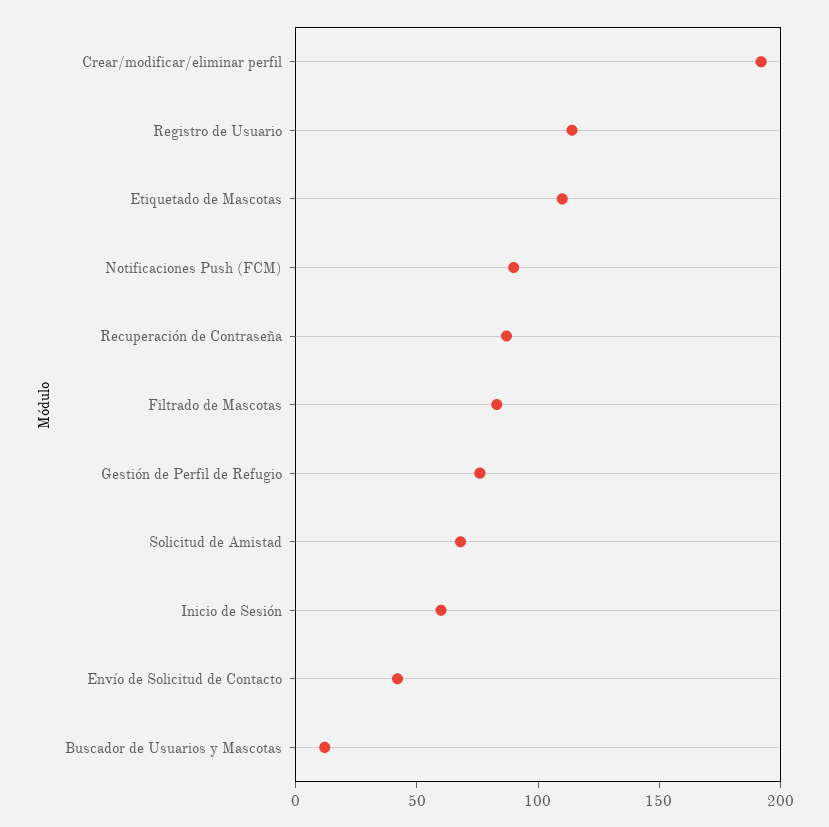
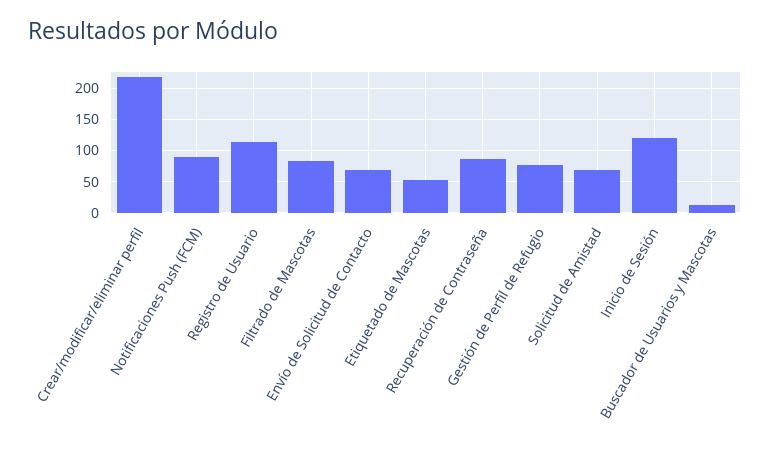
  {
-   "Crear/modificar/eliminar perfil": 190,
+   "Crear/modificar/eliminar perfil": 220,
    "Registro de Usuario": 110,
-   "Etiquetado de Mascotas": 110,
+   "Etiquetado de Mascotas": 50,
    "Notificaciones Push (FCM)": 90,
    "Recuperación de Contraseña": 90,
    "Filtrado de Mascotas": 80,
    "Gestión de Perfil de Refugio": 80,
    "Solicitud de Amistad": 70,
-   "Inicio de Sesión": 60,
+   "Inicio de Sesión": 120,
-   "Envío de Solicitud de Contacto": 40,
+   "Envío de Solicitud de Contacto": 70,
    "Buscador de Usuarios y Mascotas": 10
  }

